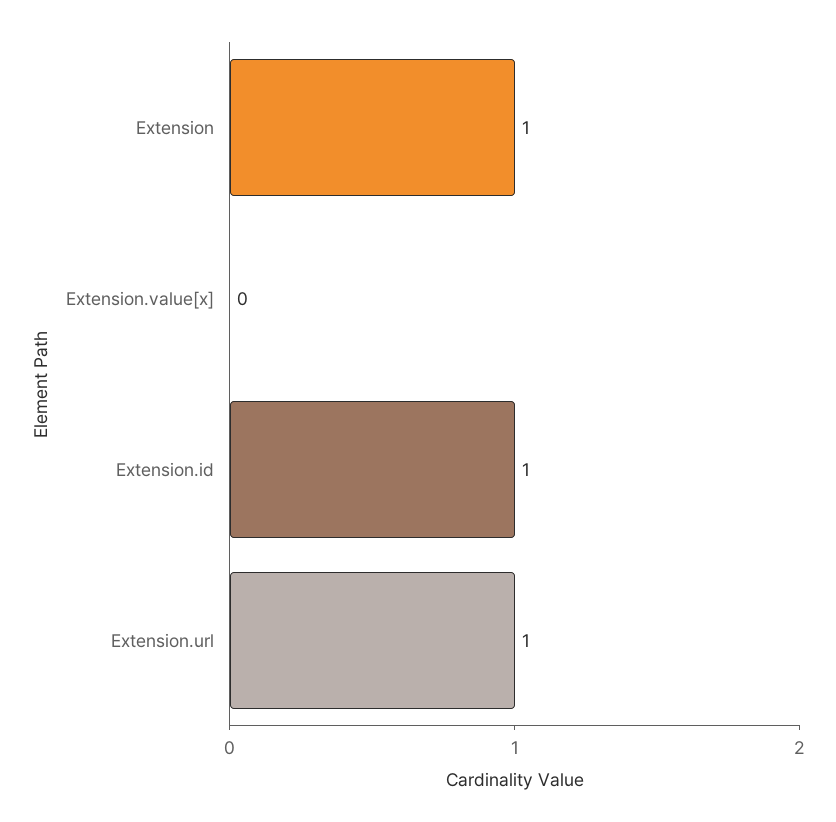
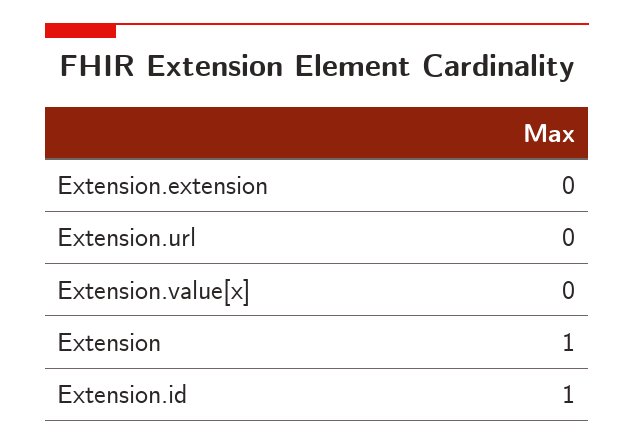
  {
    "Extension": 1,
    "Extension.value[x]": 0,
    "Extension.id": 1,
-   "Extension.url": 1
+   "Extension.url": 0,
+   "Extension.extension": 0
  }

